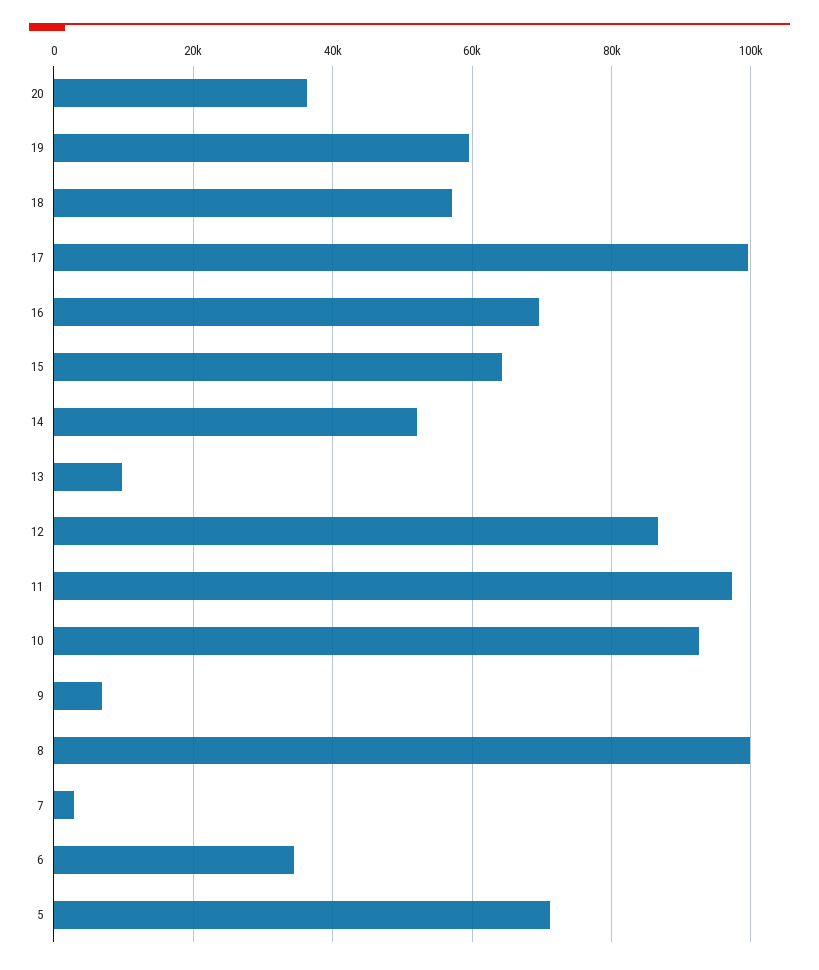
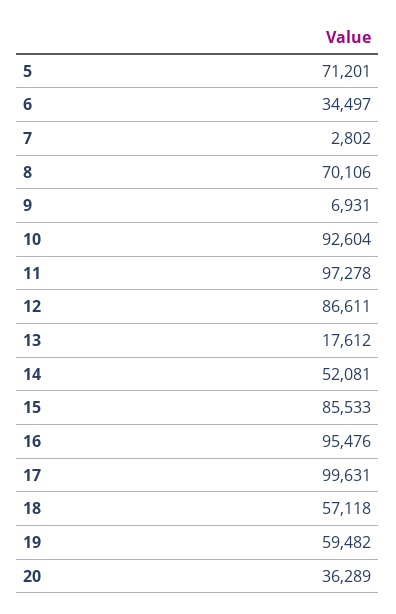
  {
    "20": 36289,
    "19": 59482,
    "18": 57118,
    "17": 99631,
-   "16": 70000,
+   "16": 95476,
-   "15": 64000,
+   "15": 85533,
    "14": 52081,
-   "13": 10000,
+   "13": 17612,
    "12": 86611,
    "11": 97278,
    "10": 92604,
    "9": 6931,
-   "8": 100000,
+   "8": 70106,
    "7": 2802,
    "6": 34497,
    "5": 71201
  }

